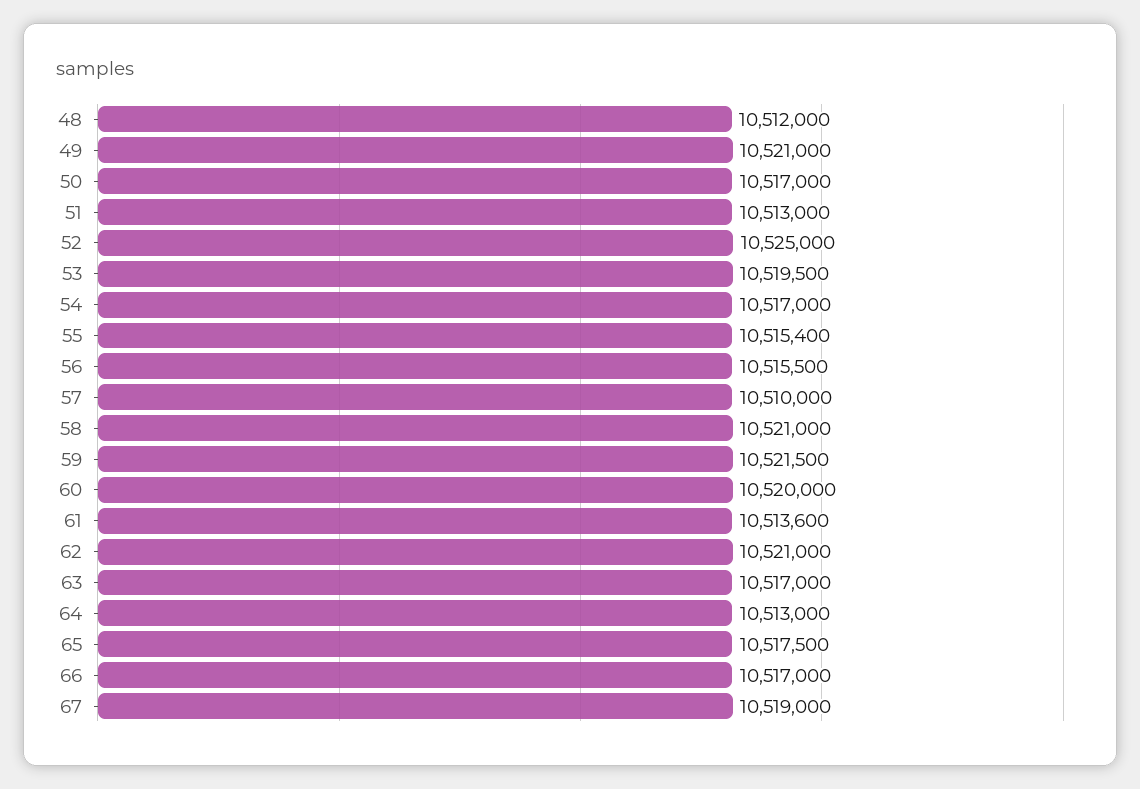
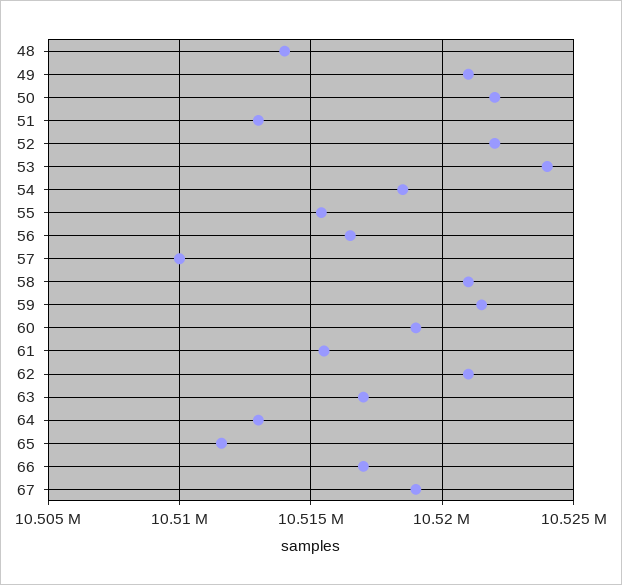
  {
-   "48": 10512000,
+   "48": 10514000,
    "49": 10521000,
-   "50": 10517000,
+   "50": 10522000,
    "51": 10513000,
-   "52": 10525000,
+   "52": 10522000,
-   "53": 10519500,
+   "53": 10524000,
-   "54": 10517000,
+   "54": 10518500,
    "55": 10515400,
-   "56": 10515500,
+   "56": 10516500,
    "57": 10510000,
    "58": 10521000,
    "59": 10521500,
-   "60": 10520000,
+   "60": 10519000,
-   "61": 10513600,
+   "61": 10515500,
    "62": 10521000,
    "63": 10517000,
    "64": 10513000,
-   "65": 10517500,
+   "65": 10511500,
    "66": 10517000,
    "67": 10519000
  }

